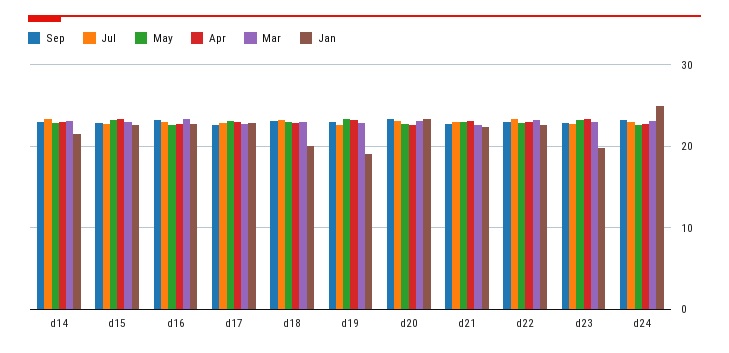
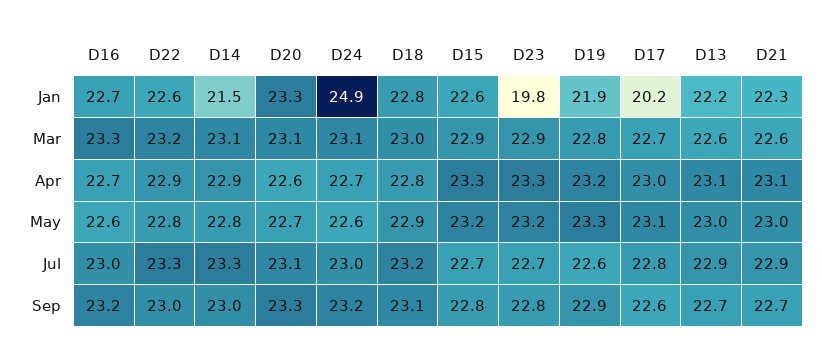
  {
    "Sep": {
      "d14": 23,
      "d15": 22.8,
      "d16": 23.2,
      "d17": 22.6,
      "d18": 23.1,
      "d19": 22.9,
      "d20": 23.3,
      "d21": 22.7,
      "d22": 23,
      "d23": 22.8,
-     "d24": 23.2
+     "d24": 23.2,
+     "D13": 22.7
    },
    "Jul": {
      "d14": 23.3,
      "d15": 22.7,
      "d16": 23,
      "d17": 22.8,
      "d18": 23.2,
      "d19": 22.6,
      "d20": 23.1,
      "d21": 22.9,
      "d22": 23.3,
      "d23": 22.7,
-     "d24": 23
+     "d24": 23,
+     "D13": 22.9
    },
    "May": {
      "d14": 22.8,
      "d15": 23.2,
      "d16": 22.6,
      "d17": 23.1,
      "d18": 22.9,
      "d19": 23.3,
      "d20": 22.7,
      "d21": 23,
      "d22": 22.8,
      "d23": 23.2,
-     "d24": 22.6
+     "d24": 22.6,
+     "D13": 23
    },
    "Apr": {
      "d14": 22.9,
      "d15": 23.3,
      "d16": 22.7,
      "d17": 23,
      "d18": 22.8,
      "d19": 23.2,
      "d20": 22.6,
      "d21": 23.1,
      "d22": 22.9,
      "d23": 23.3,
-     "d24": 22.7
+     "d24": 22.7,
+     "D13": 23.1
    },
    "Mar": {
      "d14": 23.1,
      "d15": 22.9,
      "d16": 23.3,
      "d17": 22.7,
      "d18": 23,
      "d19": 22.8,
      "d20": 23.1,
      "d21": 22.6,
      "d22": 23.2,
      "d23": 22.9,
-     "d24": 23.1
+     "d24": 23.1,
+     "D13": 22.6
    },
    "Jan": {
      "d14": 21.5,
      "d15": 22.6,
      "d16": 22.7,
-     "d17": 23,
+     "d17": 20.2,
-     "d18": 20,
+     "d18": 22.8,
-     "d19": 19,
+     "d19": 21.9,
      "d20": 23.3,
      "d21": 22.3,
      "d22": 22.6,
      "d23": 19.8,
-     "d24": 24.9
+     "d24": 24.9,
+     "D13": 22.2
    }
  }

